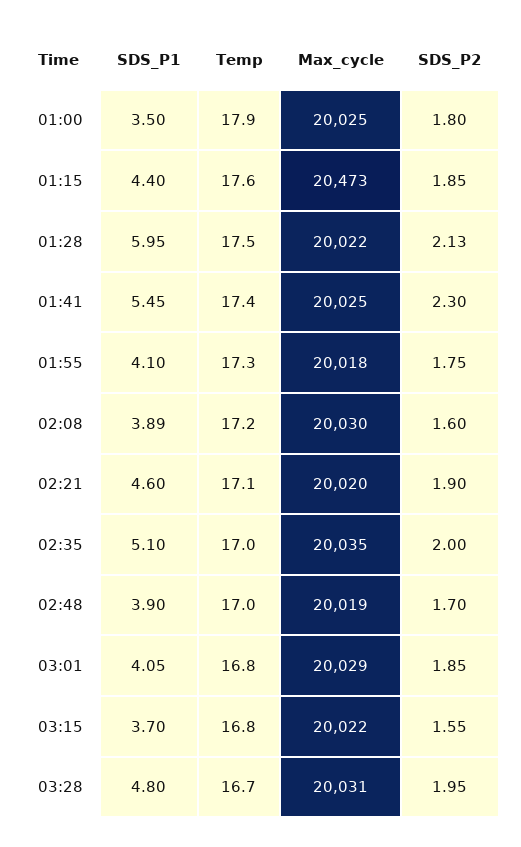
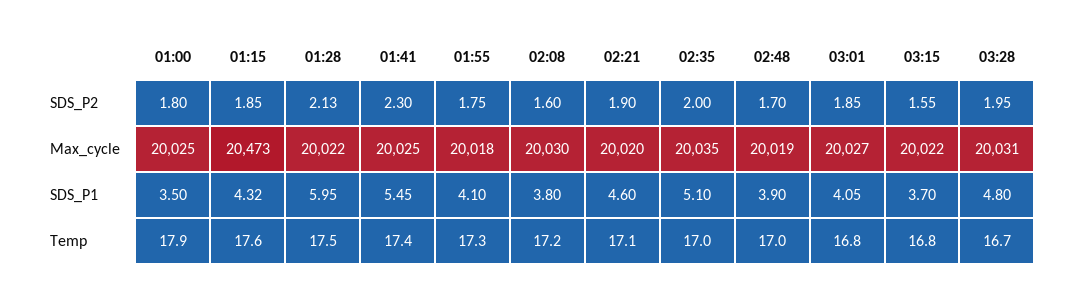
  {
    "SDS_P1": {
      "01:00": 3.5,
-     "01:15": 4.4,
+     "01:15": 4.32,
      "01:28": 5.95,
      "01:41": 5.45,
      "01:55": 4.1,
-     "02:08": 3.89,
+     "02:08": 3.8,
      "02:21": 4.6,
      "02:35": 5.1,
      "02:48": 3.9,
      "03:01": 4.05,
      "03:15": 3.7,
      "03:28": 4.8
    },
    "Temp": {
      "01:00": 17.9,
      "01:15": 17.6,
      "01:28": 17.5,
      "01:41": 17.4,
      "01:55": 17.3,
      "02:08": 17.2,
      "02:21": 17.1,
      "02:35": 17,
      "02:48": 17,
      "03:01": 16.8,
      "03:15": 16.8,
      "03:28": 16.7
    },
    "Max_cycle": {
      "01:00": 20025,
      "01:15": 20473,
      "01:28": 20022,
      "01:41": 20025,
      "01:55": 20018,
      "02:08": 20030,
      "02:21": 20020,
      "02:35": 20035,
      "02:48": 20019,
-     "03:01": 20029,
+     "03:01": 20027,
      "03:15": 20022,
      "03:28": 20031
    },
    "SDS_P2": {
      "01:00": 1.8,
      "01:15": 1.85,
      "01:28": 2.13,
      "01:41": 2.3,
      "01:55": 1.75,
      "02:08": 1.6,
      "02:21": 1.9,
      "02:35": 2,
      "02:48": 1.7,
      "03:01": 1.85,
      "03:15": 1.55,
      "03:28": 1.95
    }
  }

